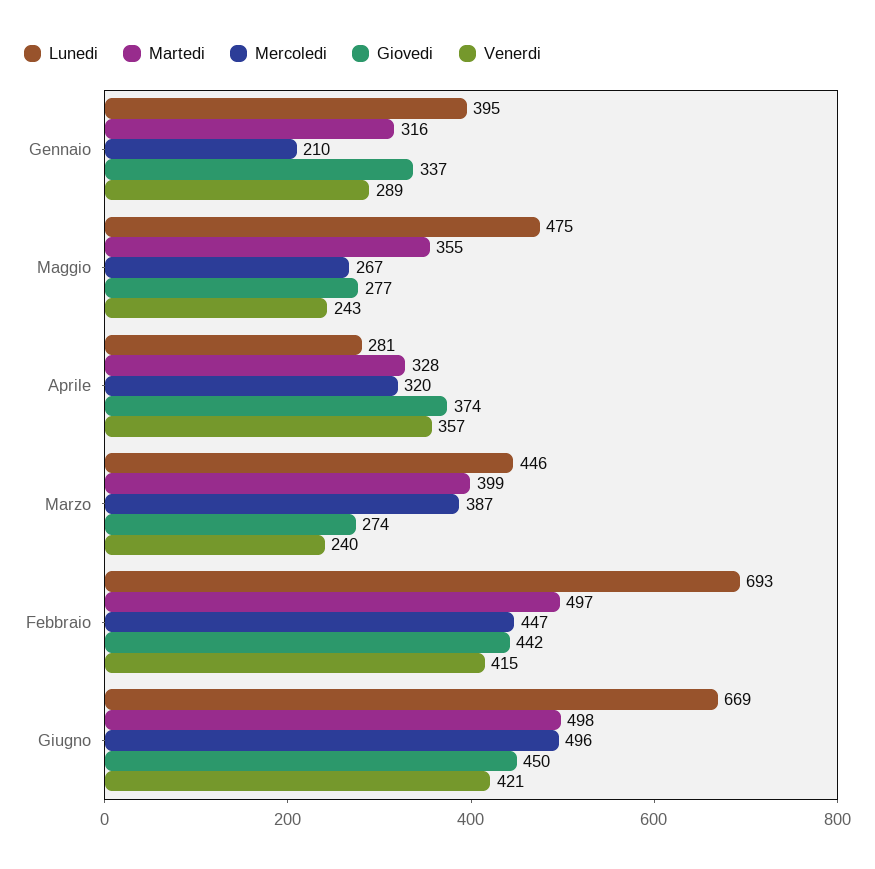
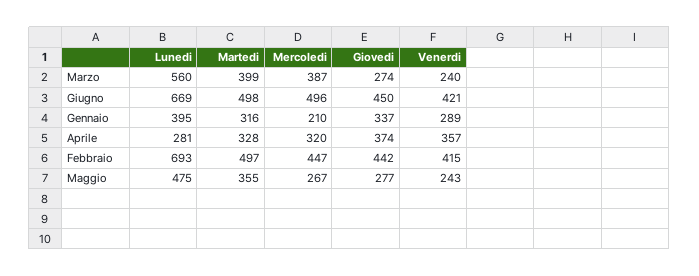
  {
    "Lunedi": {
      "Gennaio": 395,
      "Maggio": 475,
      "Aprile": 281,
-     "Marzo": 446,
+     "Marzo": 560,
      "Febbraio": 693,
      "Giugno": 669
    },
    "Martedi": {
      "Gennaio": 316,
      "Maggio": 355,
      "Aprile": 328,
      "Marzo": 399,
      "Febbraio": 497,
      "Giugno": 498
    },
    "Mercoledi": {
      "Gennaio": 210,
      "Maggio": 267,
      "Aprile": 320,
      "Marzo": 387,
      "Febbraio": 447,
      "Giugno": 496
    },
    "Giovedi": {
      "Gennaio": 337,
      "Maggio": 277,
      "Aprile": 374,
      "Marzo": 274,
      "Febbraio": 442,
      "Giugno": 450
    },
    "Venerdi": {
      "Gennaio": 289,
      "Maggio": 243,
      "Aprile": 357,
      "Marzo": 240,
      "Febbraio": 415,
      "Giugno": 421
    }
  }

